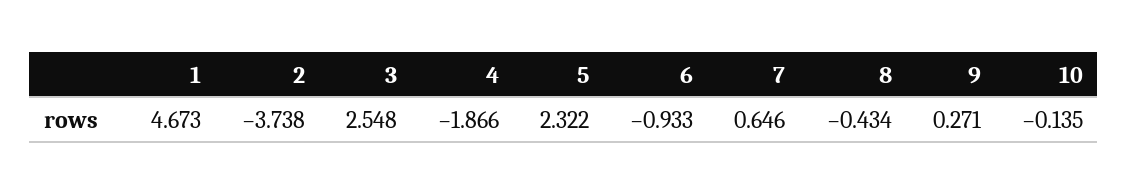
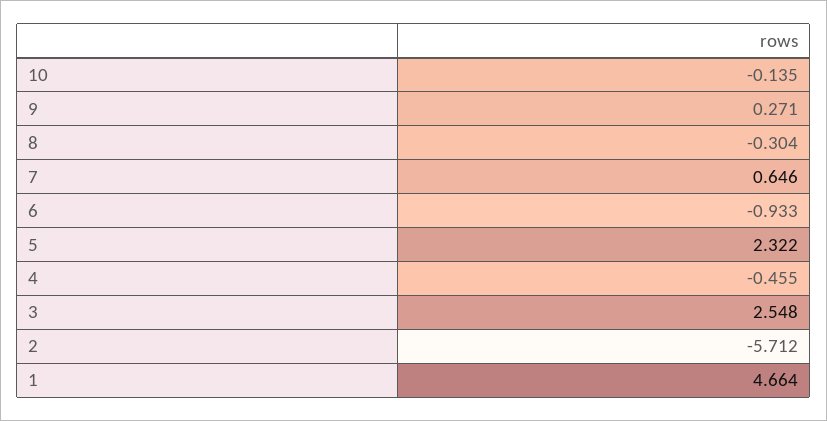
  {
-   "1": 4.673,
+   "1": 4.664,
-   "2": -3.738,
+   "2": -5.712,
    "3": 2.548,
-   "4": -1.866,
+   "4": -0.455,
    "5": 2.322,
    "6": -0.933,
    "7": 0.646,
-   "8": -0.434,
+   "8": -0.304,
    "9": 0.271,
    "10": -0.135
  }

